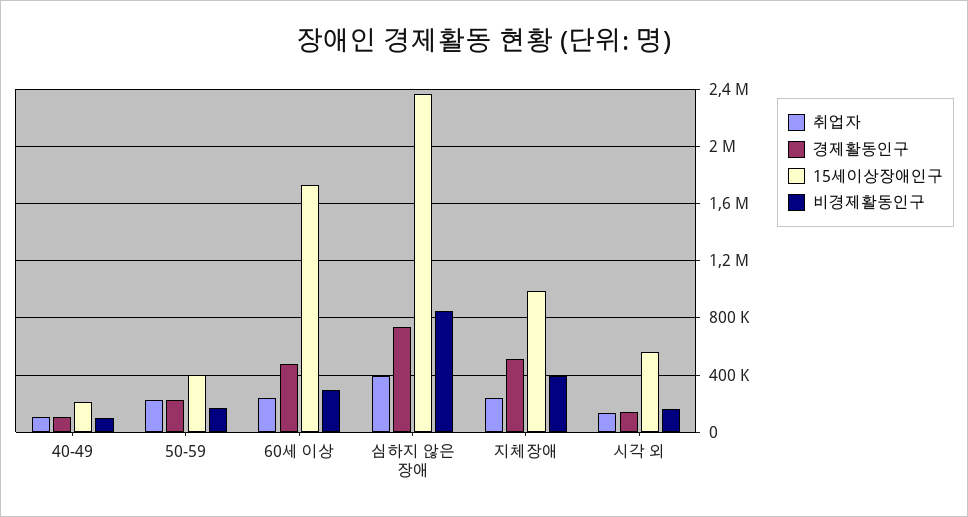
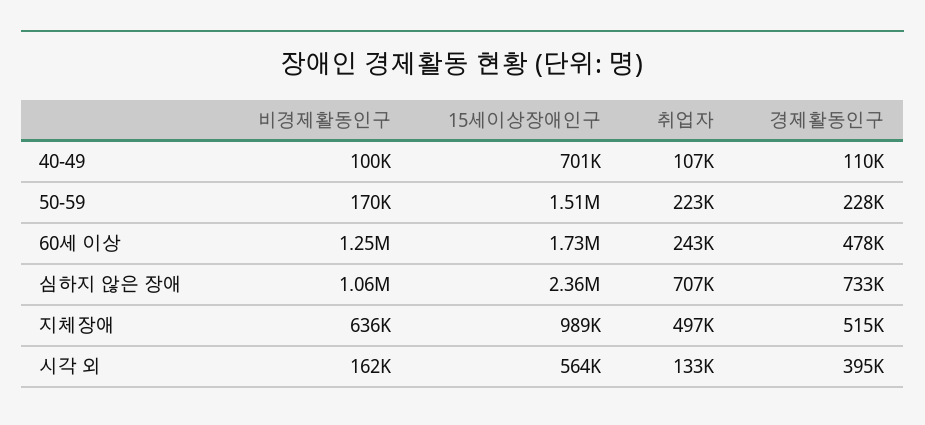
  {
    "취업자": {
      "40-49": 107000,
      "50-59": 223000,
      "60세 이상": 243000,
-     "심하지 않은 장애": 400000,
+     "심하지 않은 장애": 707000,
-     "지체장애": 250000,
+     "지체장애": 497000,
      "시각 외": 133000
    },
    "경제활동인구": {
      "40-49": 110000,
      "50-59": 228000,
      "60세 이상": 478000,
      "심하지 않은 장애": 733000,
      "지체장애": 515000,
-     "시각 외": 150000
+     "시각 외": 395000
    },
    "15세이상장애인구": {
-     "40-49": 200000,
+     "40-49": 701000,
-     "50-59": 400000,
+     "50-59": 1510000,
      "60세 이상": 1730000,
      "심하지 않은 장애": 2360000,
      "지체장애": 989000,
      "시각 외": 564000
    },
    "비경제활동인구": {
      "40-49": 100000,
      "50-59": 170000,
-     "60세 이상": 300000,
+     "60세 이상": 1250000,
-     "심하지 않은 장애": 850000,
+     "심하지 않은 장애": 1060000,
-     "지체장애": 400000,
+     "지체장애": 636000,
      "시각 외": 162000
    }
  }

